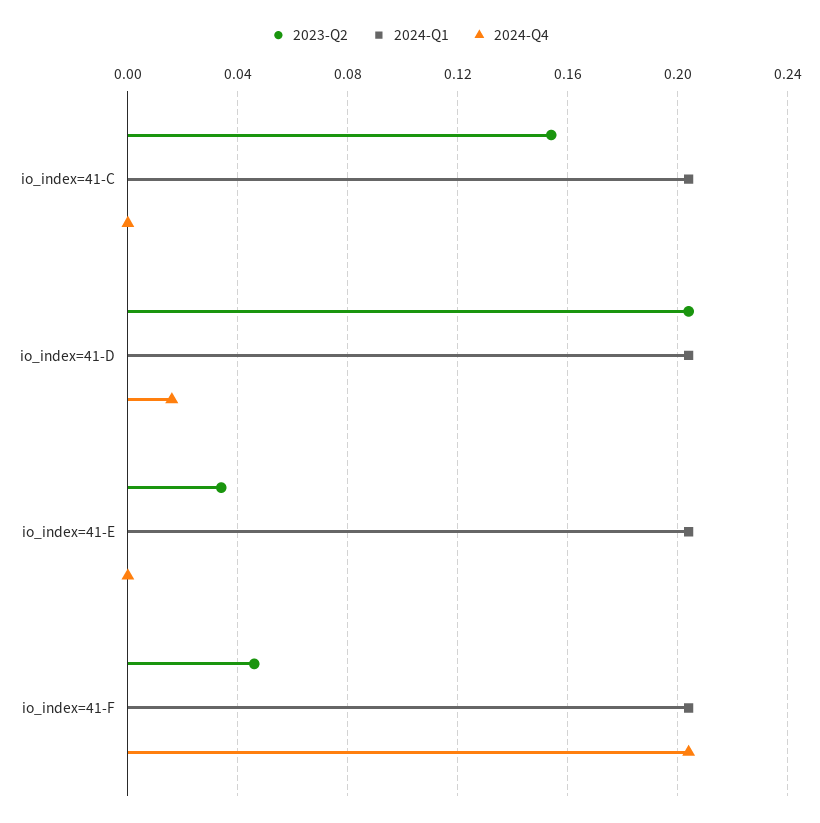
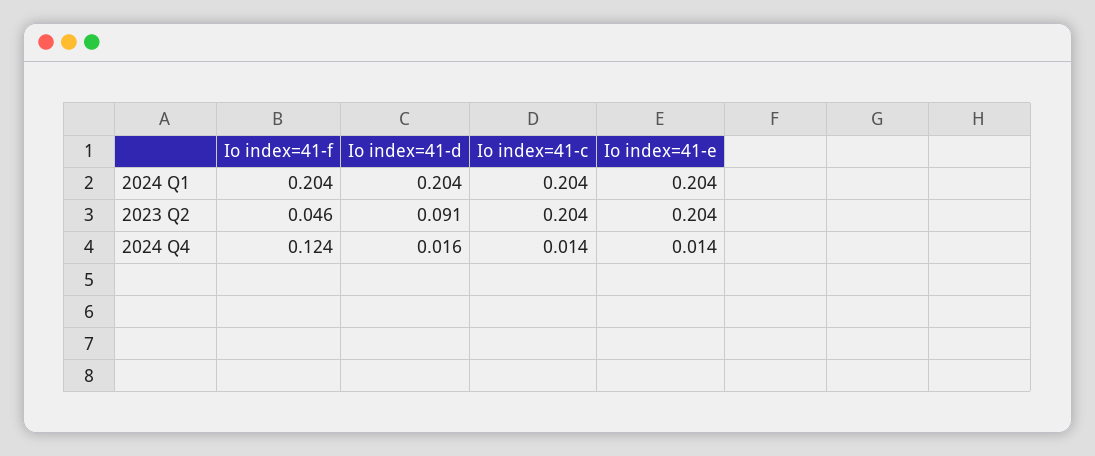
  {
    "2023-Q2": {
-     "io_index=41-C": 0.155,
+     "io_index=41-C": 0.204,
-     "io_index=41-D": 0.205,
+     "io_index=41-D": 0.091,
-     "io_index=41-E": 0.035,
+     "io_index=41-E": 0.204,
      "io_index=41-F": 0.046
    },
    "2024-Q1": {
      "io_index=41-C": 0.204,
      "io_index=41-D": 0.204,
      "io_index=41-E": 0.204,
      "io_index=41-F": 0.204
    },
    "2024-Q4": {
-     "io_index=41-C": 0,
+     "io_index=41-C": 0.014,
      "io_index=41-D": 0.016,
-     "io_index=41-E": 0,
+     "io_index=41-E": 0.014,
-     "io_index=41-F": 0.205
+     "io_index=41-F": 0.124
    }
  }

